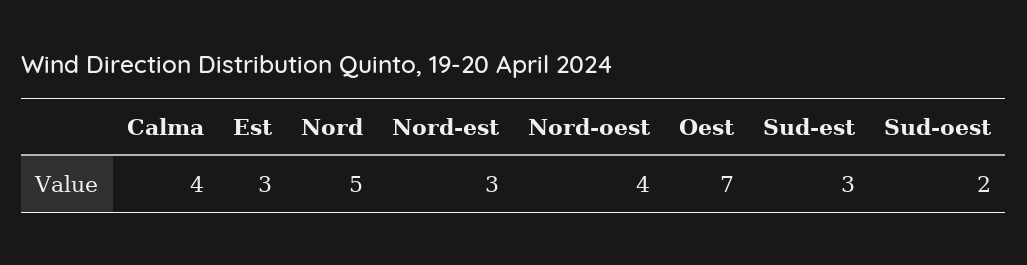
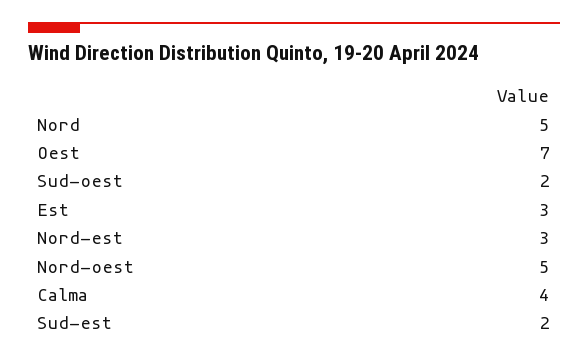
  {
    "Calma": 4,
    "Est": 3,
    "Nord": 5,
    "Nord-est": 3,
-   "Nord-oest": 4,
+   "Nord-oest": 5,
    "Oest": 7,
-   "Sud-est": 3,
+   "Sud-est": 2,
    "Sud-oest": 2
  }

